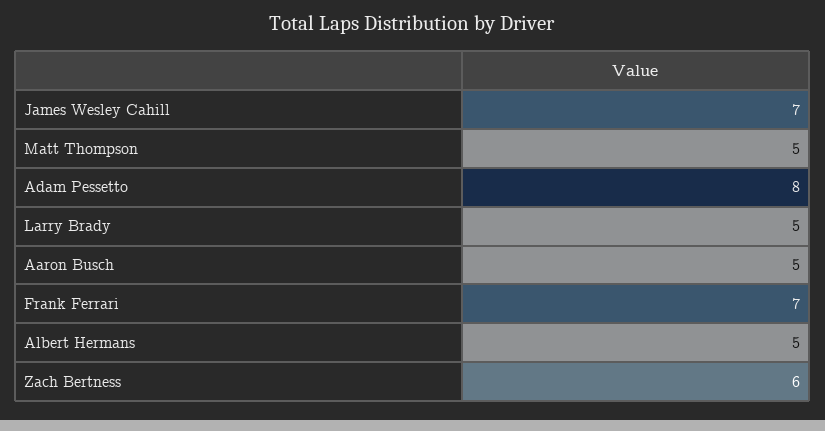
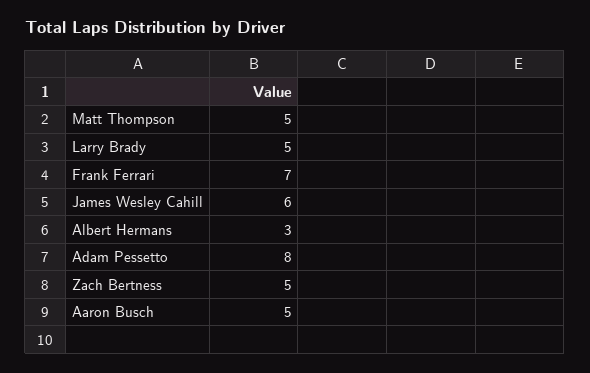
  {
-   "James Wesley Cahill": 7,
+   "James Wesley Cahill": 6,
    "Matt Thompson": 5,
    "Adam Pessetto": 8,
    "Larry Brady": 5,
    "Aaron Busch": 5,
    "Frank Ferrari": 7,
-   "Albert Hermans": 5,
+   "Albert Hermans": 3,
-   "Zach Bertness": 6
+   "Zach Bertness": 5
  }

